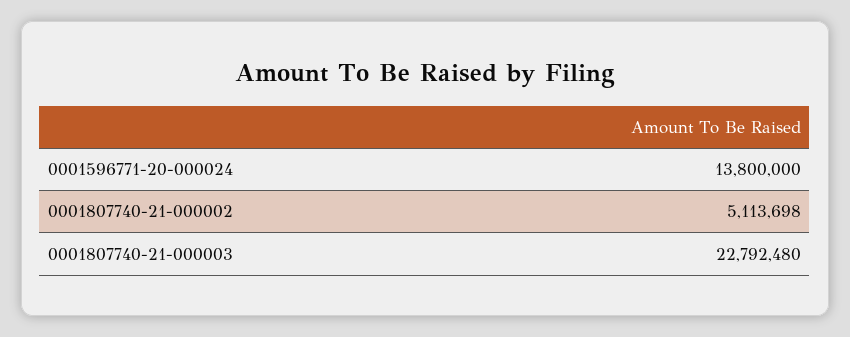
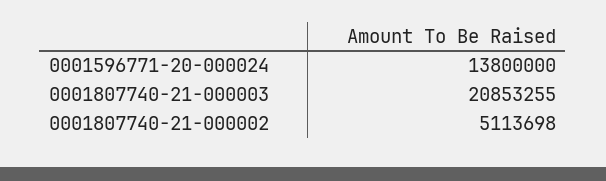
  {
    "0001596771-20-000024": 13800000,
    "0001807740-21-000002": 5113698,
-   "0001807740-21-000003": 22792480
+   "0001807740-21-000003": 20853255
  }

